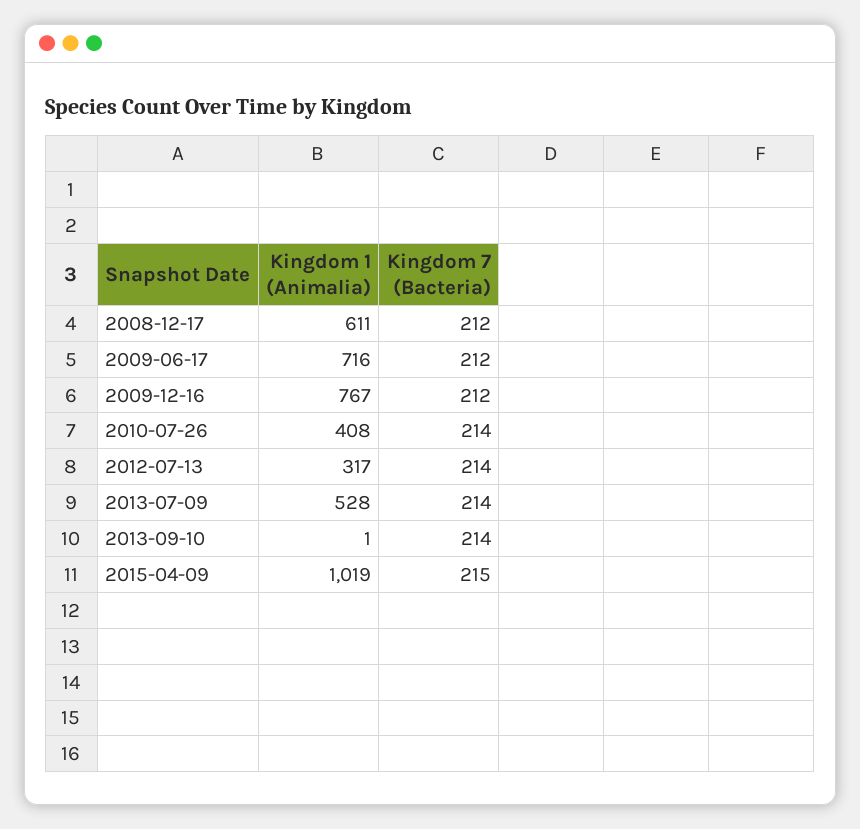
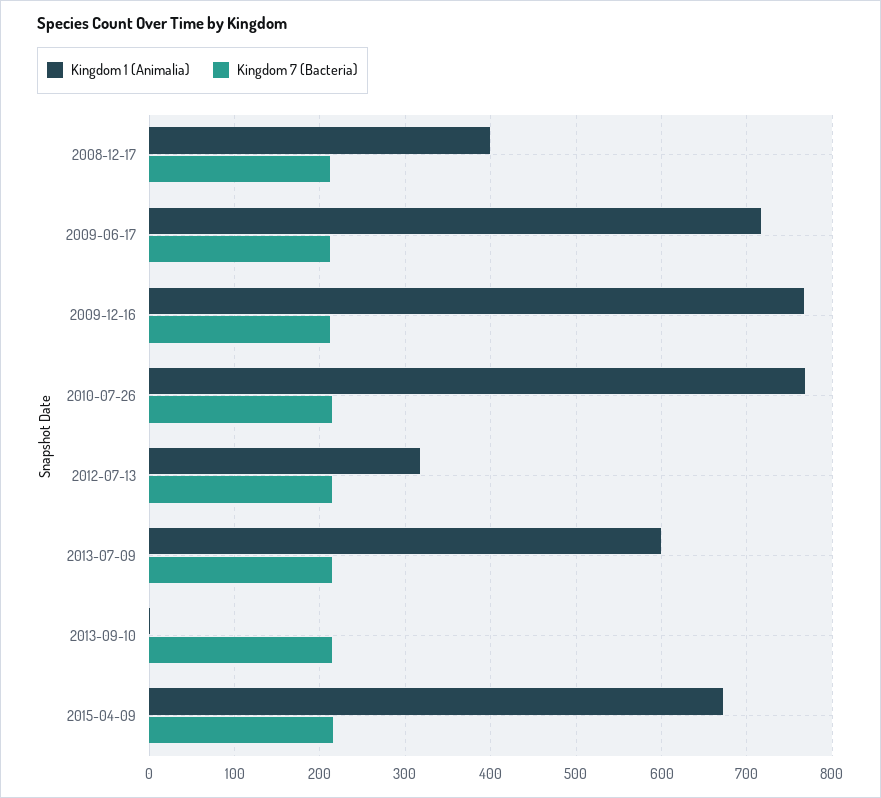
  {
    "Kingdom 1 (Animalia)": {
-     "2008-12-17": 611,
+     "2008-12-17": 400,
      "2009-06-17": 716,
      "2009-12-16": 767,
-     "2010-07-26": 408,
+     "2010-07-26": 770,
      "2012-07-13": 317,
-     "2013-07-09": 528,
+     "2013-07-09": 600,
      "2013-09-10": 1,
-     "2015-04-09": 1019
+     "2015-04-09": 670
    },
    "Kingdom 7 (Bacteria)": {
      "2008-12-17": 212,
      "2009-06-17": 212,
      "2009-12-16": 212,
      "2010-07-26": 214,
      "2012-07-13": 214,
      "2013-07-09": 214,
      "2013-09-10": 214,
      "2015-04-09": 215
    }
  }

